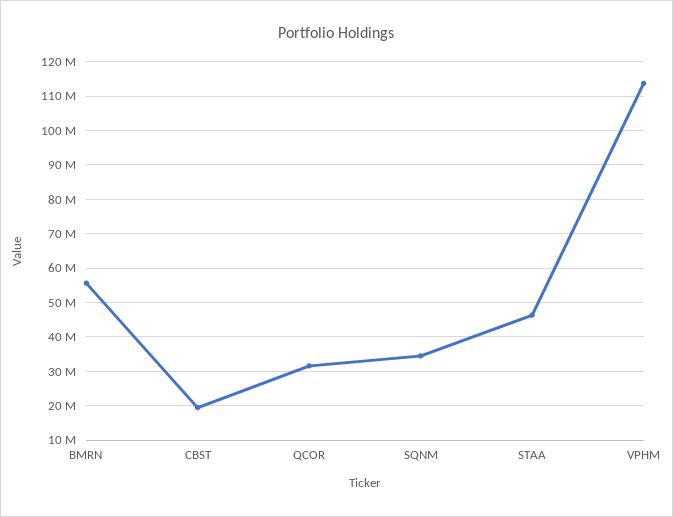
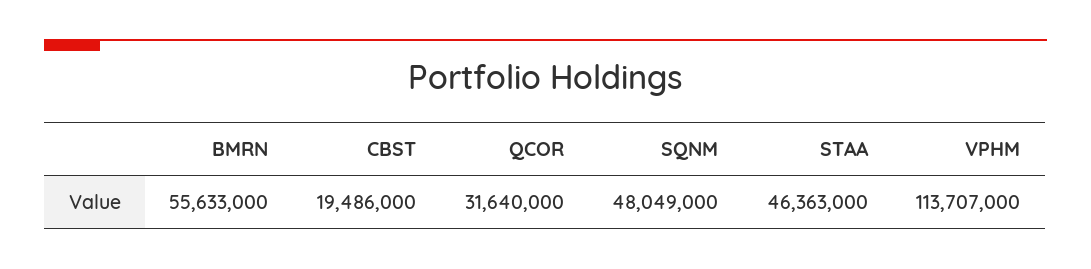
  {
    "BMRN": 55633000,
    "CBST": 19486000,
    "QCOR": 31640000,
-   "SQNM": 34000000,
+   "SQNM": 48049000,
    "STAA": 46363000,
    "VPHM": 113707000
  }

